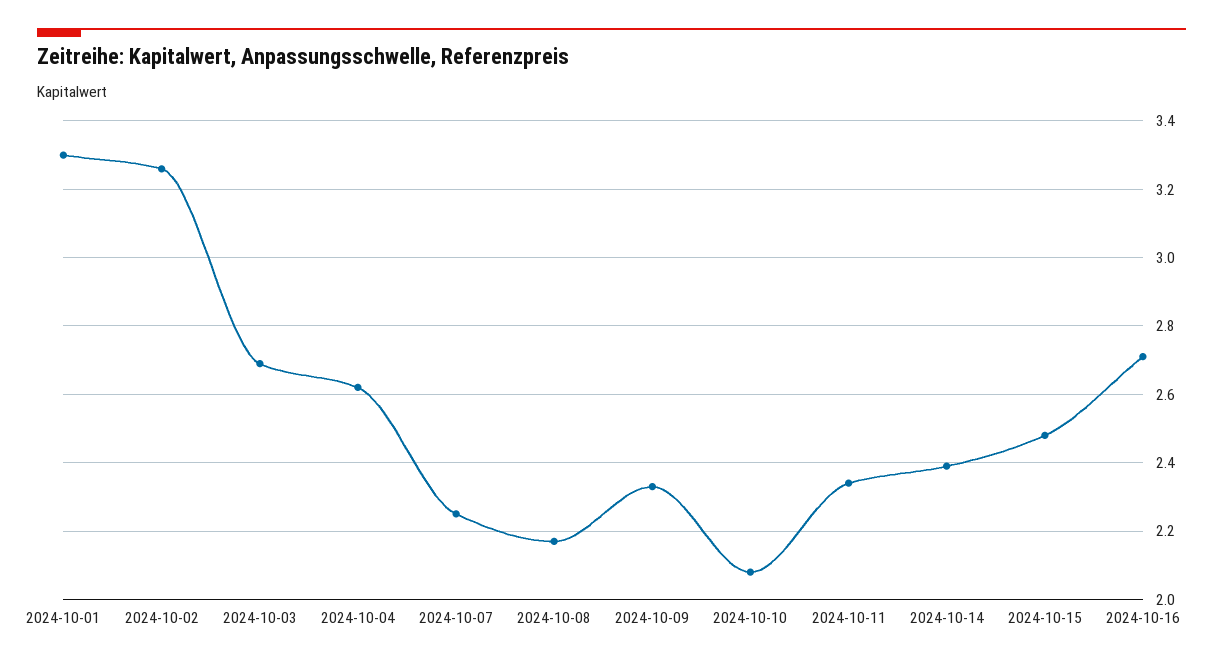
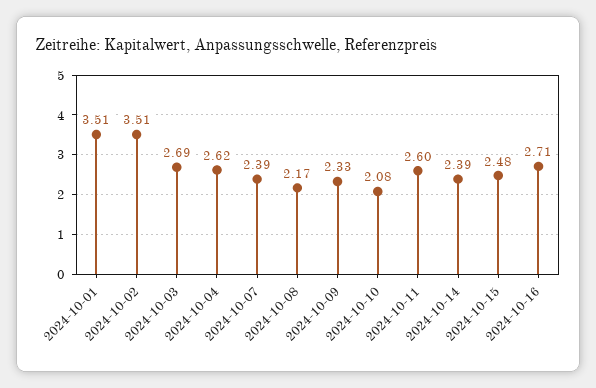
  {
-   "2024-10-01": 3.3,
+   "2024-10-01": 3.51,
-   "2024-10-02": 3.25,
+   "2024-10-02": 3.51,
    "2024-10-03": 2.69,
    "2024-10-04": 2.62,
-   "2024-10-07": 2.25,
+   "2024-10-07": 2.39,
    "2024-10-08": 2.17,
    "2024-10-09": 2.33,
    "2024-10-10": 2.08,
-   "2024-10-11": 2.35,
+   "2024-10-11": 2.6,
    "2024-10-14": 2.39,
    "2024-10-15": 2.48,
    "2024-10-16": 2.71
  }

